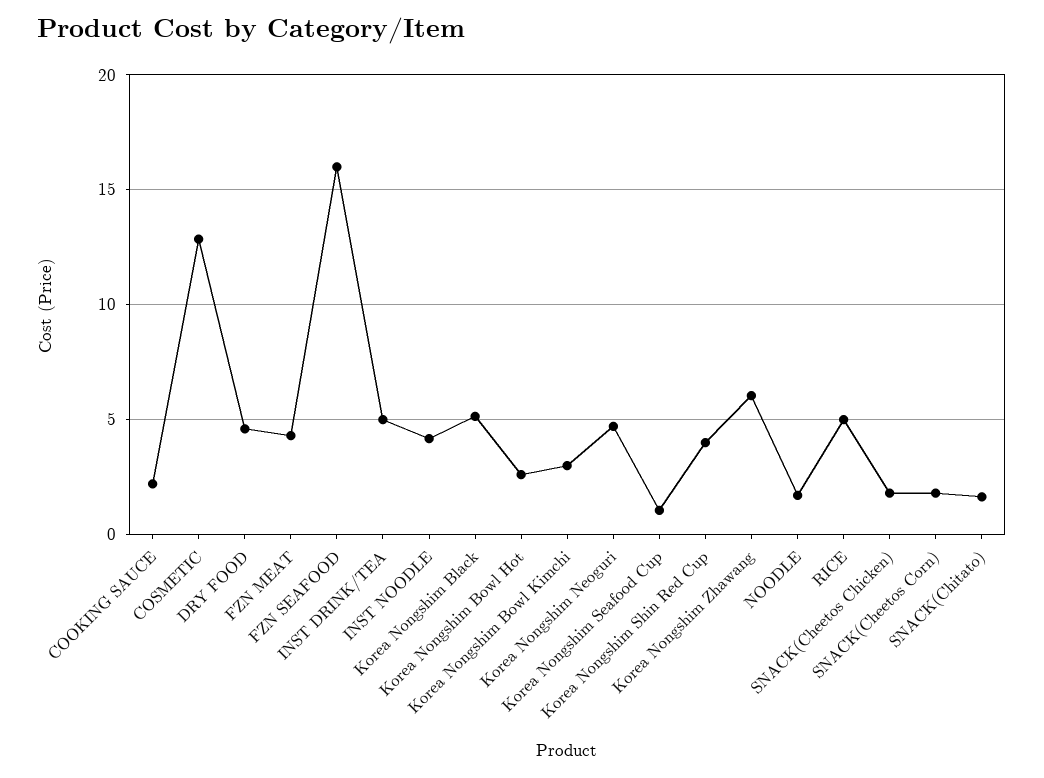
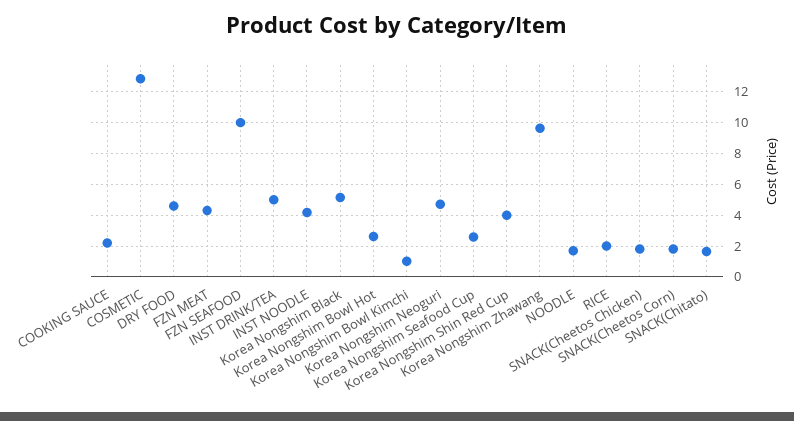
  {
    "COOKING SAUCE": 2,
    "COSMETIC": 13,
    "DRY FOOD": 4.5,
    "FZN MEAT": 4.5,
-   "FZN SEAFOOD": 16,
+   "FZN SEAFOOD": 10,
    "INST DRINK/TEA": 5,
    "INST NOODLE": 4,
    "Korea Nongshim Black": 5,
    "Korea Nongshim Bowl Hot": 2.5,
-   "Korea Nongshim Bowl Kimchi": 3,
+   "Korea Nongshim Bowl Kimchi": 1,
    "Korea Nongshim Neoguri": 4.5,
-   "Korea Nongshim Seafood Cup": 1,
+   "Korea Nongshim Seafood Cup": 2.5,
    "Korea Nongshim Shin Red Cup": 4,
-   "Korea Nongshim Zhawang": 6,
+   "Korea Nongshim Zhawang": 9.5,
    "NOODLE": 1.5,
-   "RICE": 5,
+   "RICE": 2,
    "SNACK(Cheetos Chicken)": 2,
    "SNACK(Cheetos Corn)": 2,
    "SNACK(Chitato)": 1.5
  }

